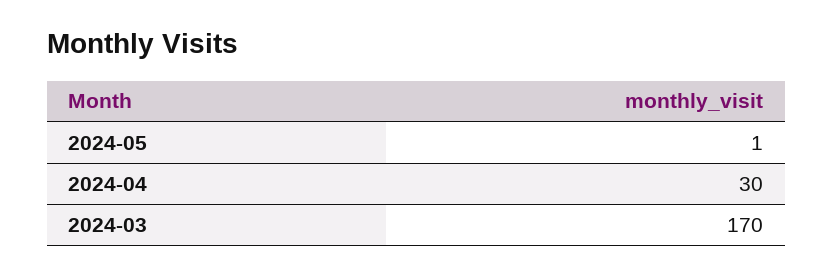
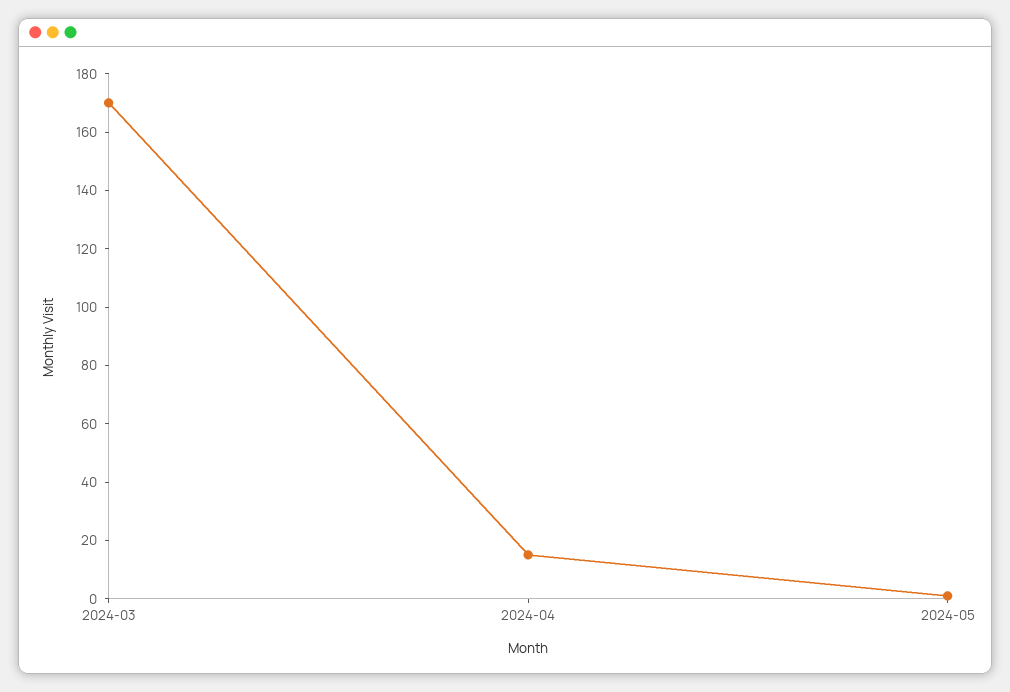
  {
    "2024-05": 1,
-   "2024-04": 30,
+   "2024-04": 15,
    "2024-03": 170
  }

